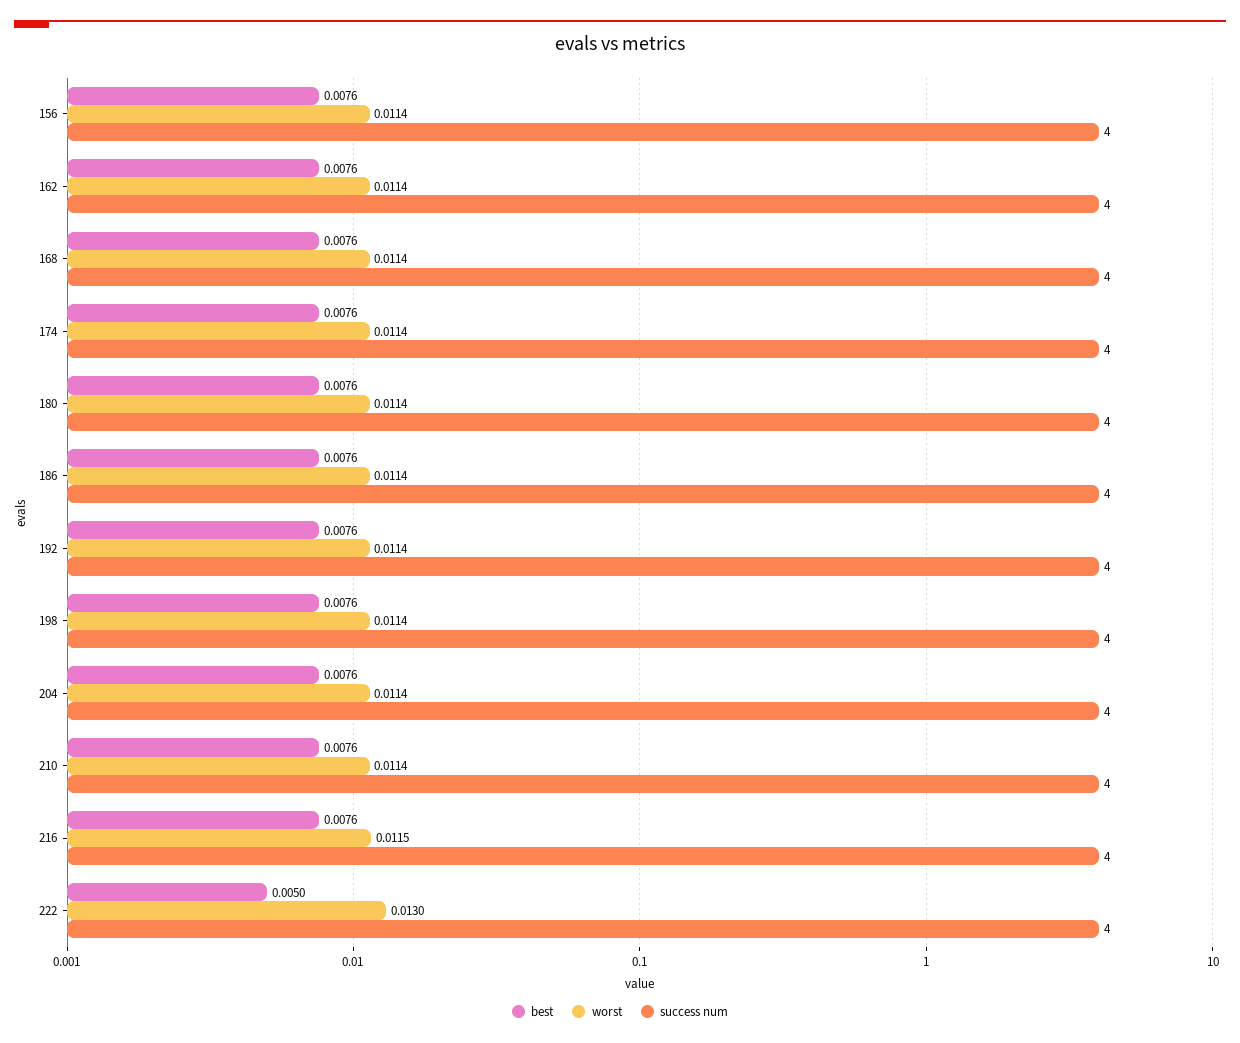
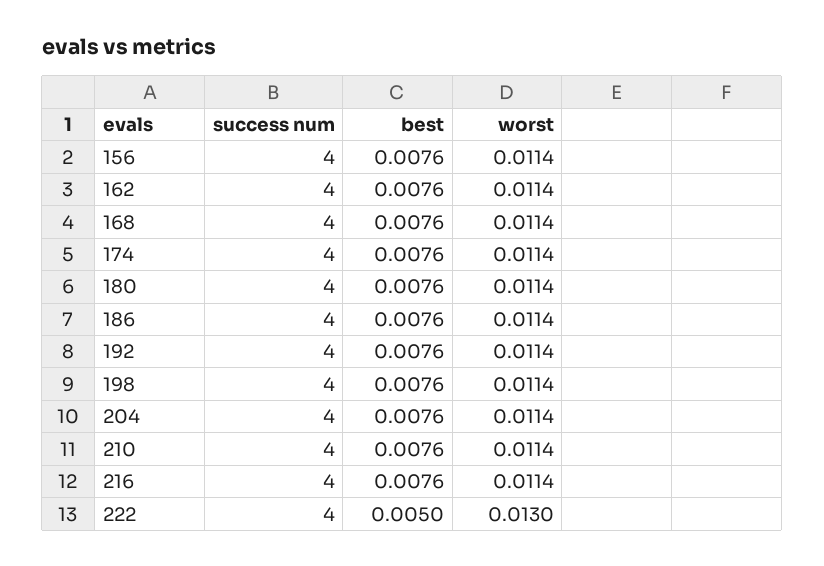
  {
    "best": {
      "156": 0.0076,
      "162": 0.0076,
      "168": 0.0076,
      "174": 0.0076,
      "180": 0.0076,
      "186": 0.0076,
      "192": 0.0076,
      "198": 0.0076,
      "204": 0.0076,
      "210": 0.0076,
      "216": 0.0076,
      "222": 0.005
    },
    "worst": {
      "156": 0.0114,
      "162": 0.0114,
      "168": 0.0114,
      "174": 0.0114,
      "180": 0.0114,
      "186": 0.0114,
      "192": 0.0114,
      "198": 0.0114,
      "204": 0.0114,
      "210": 0.0114,
-     "216": 0.0115,
+     "216": 0.0114,
      "222": 0.013
    },
    "success num": {
      "156": 4,
      "162": 4,
      "168": 4,
      "174": 4,
      "180": 4,
      "186": 4,
      "192": 4,
      "198": 4,
      "204": 4,
      "210": 4,
      "216": 4,
      "222": 4
    }
  }

